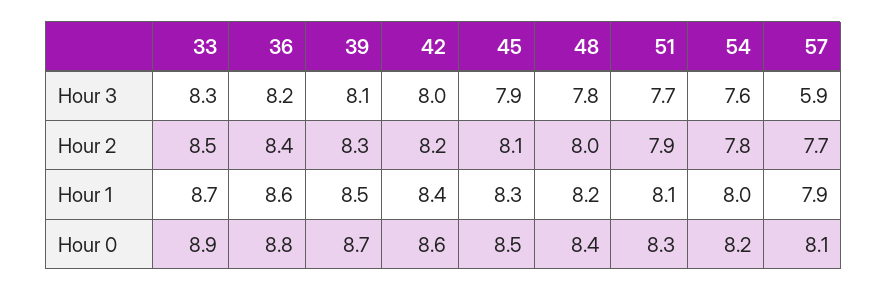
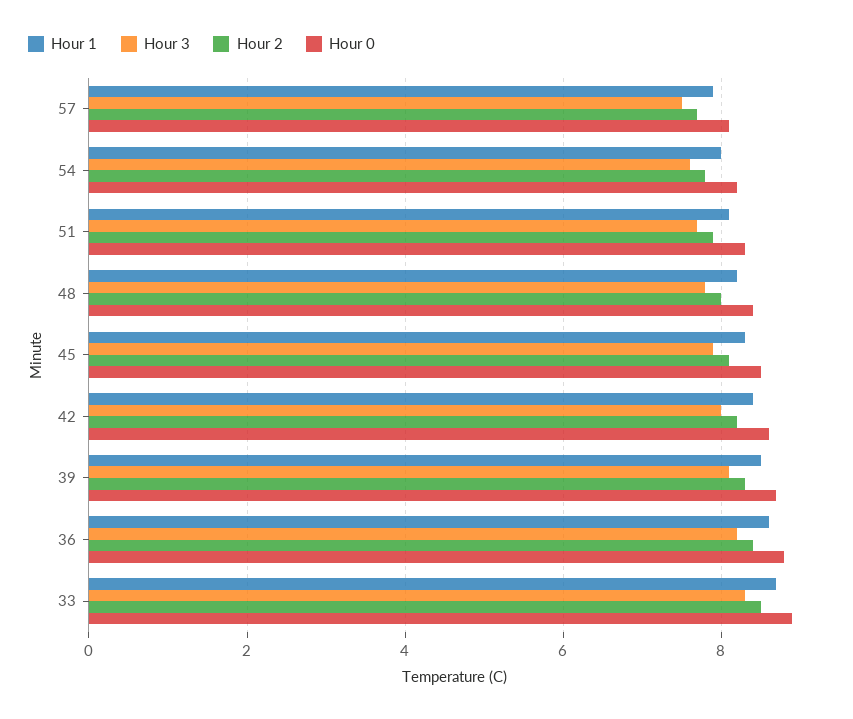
  {
    "Hour 3": {
      "33": 8.3,
      "36": 8.2,
      "39": 8.1,
      "42": 8,
      "45": 7.9,
      "48": 7.8,
      "51": 7.7,
      "54": 7.6,
-     "57": 5.9
+     "57": 7.5
    },
    "Hour 2": {
      "33": 8.5,
      "36": 8.4,
      "39": 8.3,
      "42": 8.2,
      "45": 8.1,
      "48": 8,
      "51": 7.9,
      "54": 7.8,
      "57": 7.7
    },
    "Hour 1": {
      "33": 8.7,
      "36": 8.6,
      "39": 8.5,
      "42": 8.4,
      "45": 8.3,
      "48": 8.2,
      "51": 8.1,
      "54": 8,
      "57": 7.9
    },
    "Hour 0": {
      "33": 8.9,
      "36": 8.8,
      "39": 8.7,
      "42": 8.6,
      "45": 8.5,
      "48": 8.4,
      "51": 8.3,
      "54": 8.2,
      "57": 8.1
    }
  }

